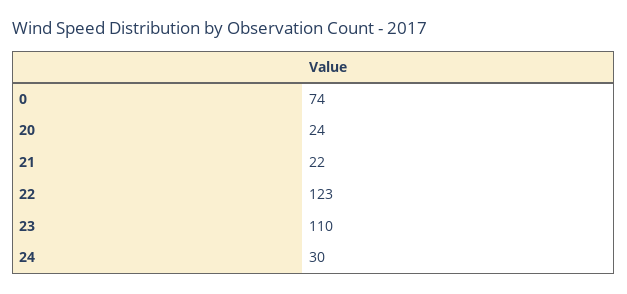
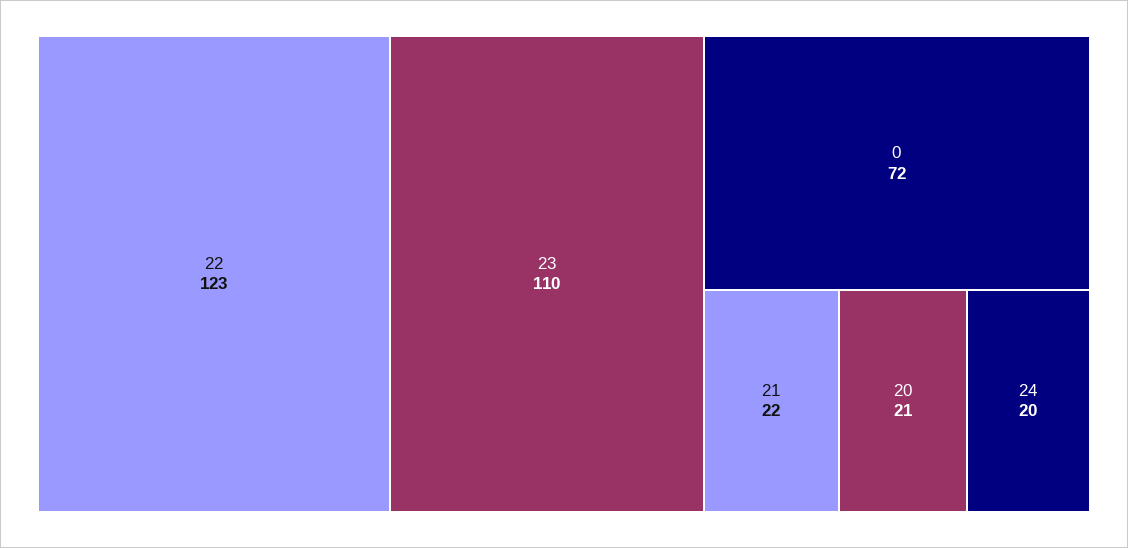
  {
-   "0": 74,
+   "0": 72,
-   "20": 24,
+   "20": 21,
    "21": 22,
    "22": 123,
    "23": 110,
-   "24": 30
+   "24": 20
  }

